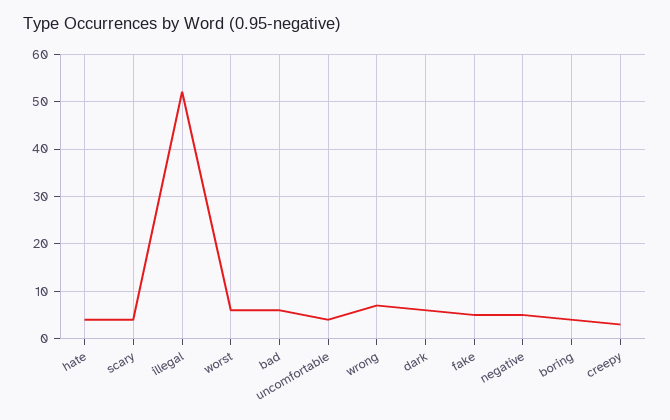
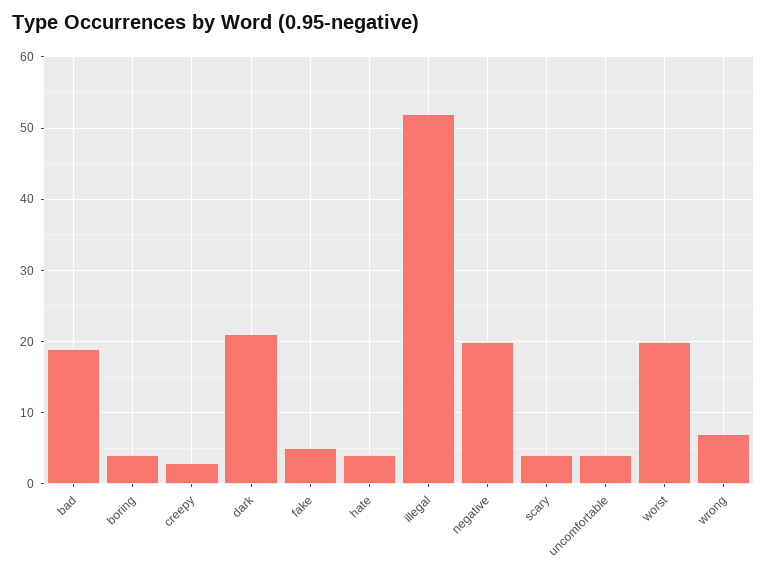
  {
    "hate": 4,
    "scary": 4,
    "illegal": 52,
-   "worst": 5,
+   "worst": 20,
-   "bad": 5,
+   "bad": 19,
    "uncomfortable": 4,
    "wrong": 7,
-   "dark": 5,
+   "dark": 21,
    "fake": 5,
-   "negative": 5,
+   "negative": 20,
    "boring": 4,
    "creepy": 3
  }

